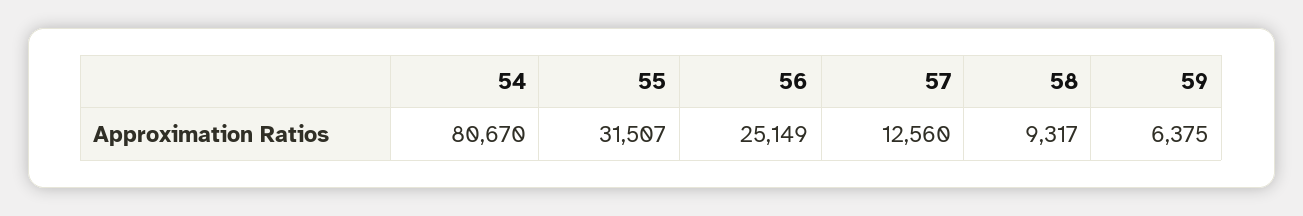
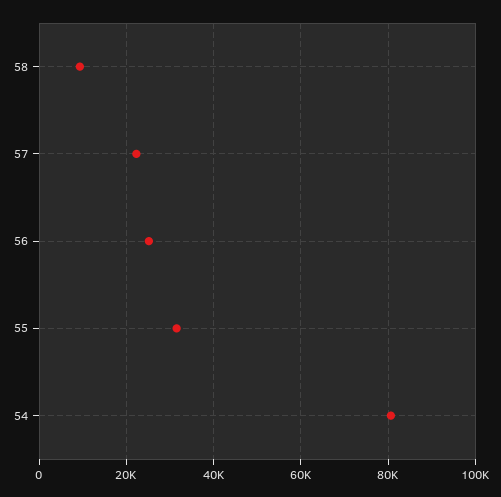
  {
    "54": 80670,
    "55": 31507,
    "56": 25149,
-   "57": 12560,
+   "57": 22000,
-   "58": 9317,
+   "58": 9317
-   "59": 6375
  }

